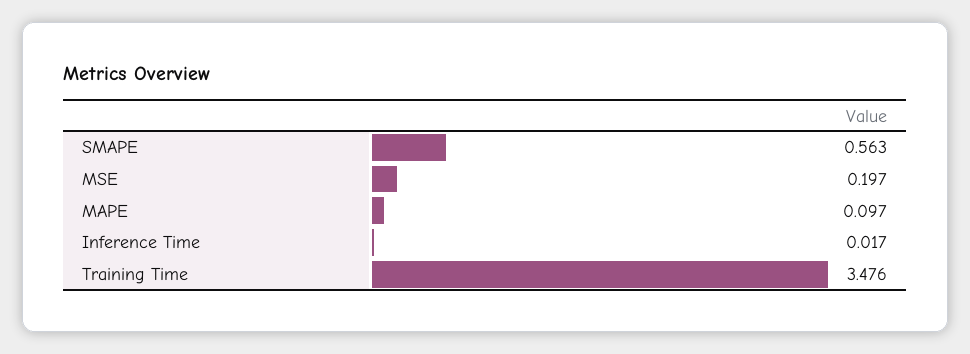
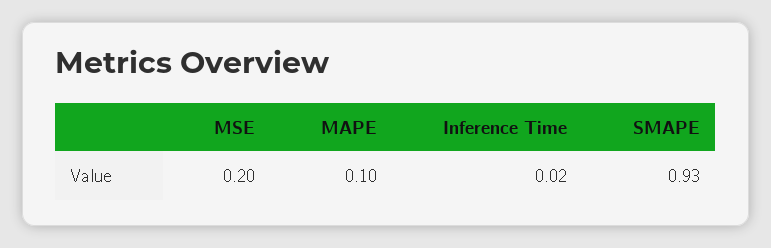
  {
-   "SMAPE": 0.563,
+   "SMAPE": 0.93,
    "MSE": 0.197,
    "MAPE": 0.097,
-   "Inference Time": 0.017,
+   "Inference Time": 0.017
-   "Training Time": 3.476
  }

